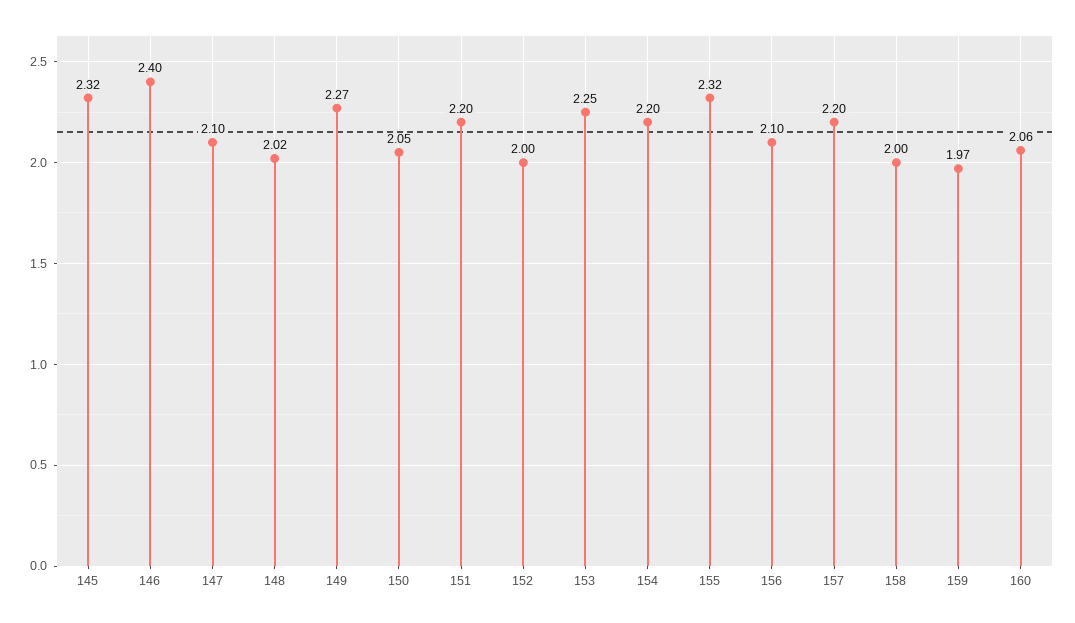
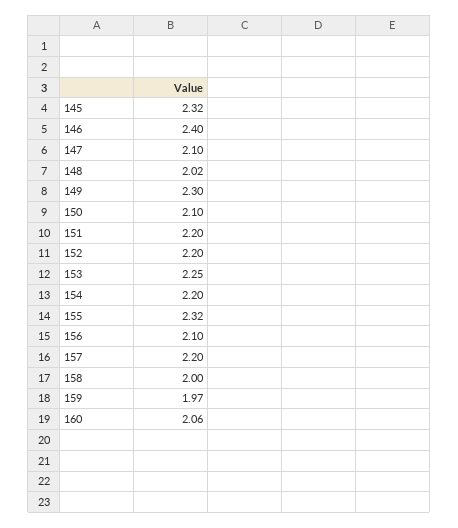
  {
    "145": 2.32,
    "146": 2.4,
    "147": 2.1,
    "148": 2.02,
-   "149": 2.27,
+   "149": 2.3,
-   "150": 2.05,
+   "150": 2.1,
    "151": 2.2,
-   "152": 2,
+   "152": 2.2,
    "153": 2.25,
    "154": 2.2,
    "155": 2.32,
    "156": 2.1,
    "157": 2.2,
    "158": 2,
    "159": 1.97,
    "160": 2.06
  }

